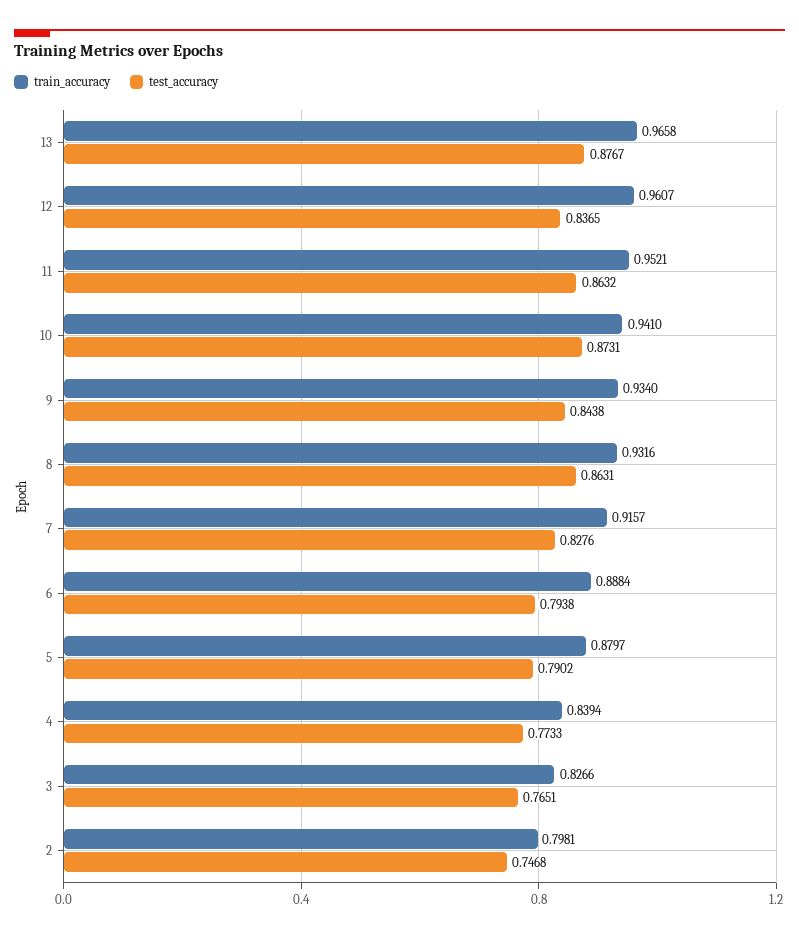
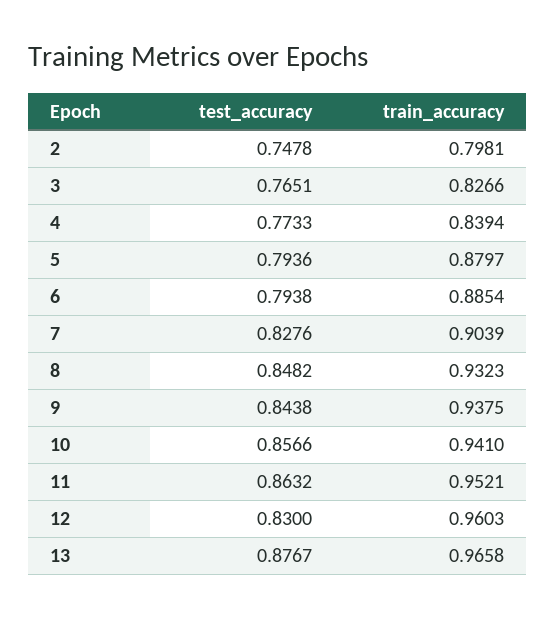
  {
    "train_accuracy": {
      "13": 0.9658,
-     "12": 0.9607,
+     "12": 0.9603,
      "11": 0.9521,
      "10": 0.941,
-     "9": 0.934,
+     "9": 0.9375,
-     "8": 0.9316,
+     "8": 0.9323,
-     "7": 0.9157,
+     "7": 0.9039,
-     "6": 0.8884,
+     "6": 0.8854,
      "5": 0.8797,
      "4": 0.8394,
      "3": 0.8266,
      "2": 0.7981
    },
    "test_accuracy": {
      "13": 0.8767,
-     "12": 0.8365,
+     "12": 0.83,
      "11": 0.8632,
-     "10": 0.8731,
+     "10": 0.8566,
      "9": 0.8438,
-     "8": 0.8631,
+     "8": 0.8482,
      "7": 0.8276,
      "6": 0.7938,
-     "5": 0.7902,
+     "5": 0.7936,
      "4": 0.7733,
      "3": 0.7651,
-     "2": 0.7468
+     "2": 0.7478
    }
  }

